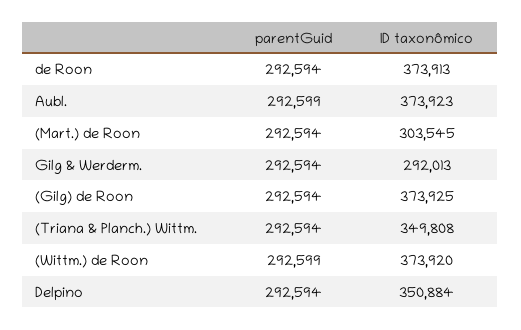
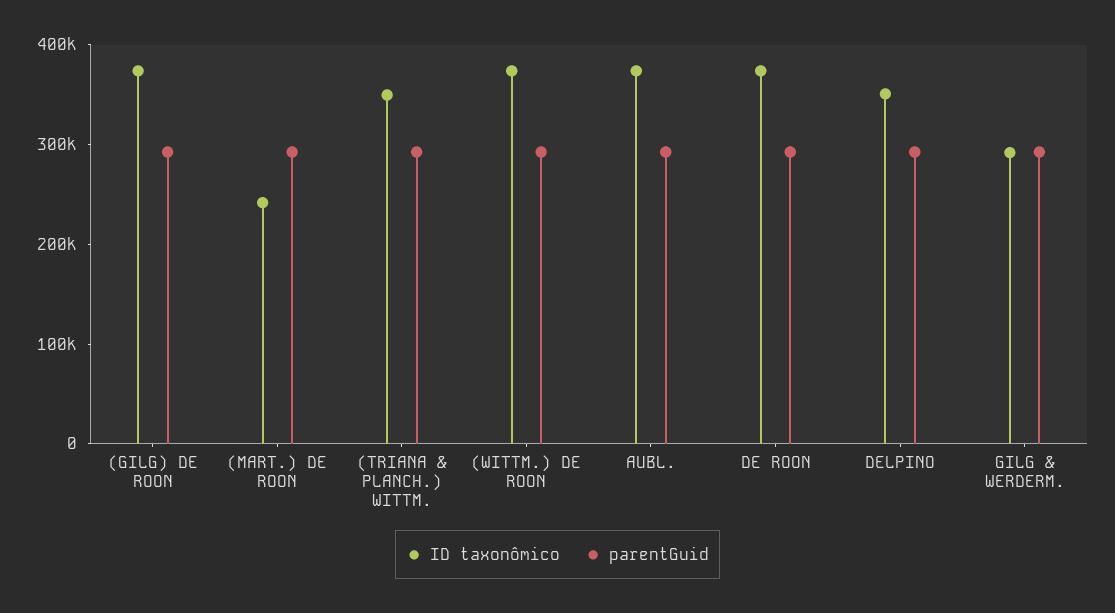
  {
    "parentGuid": {
      "de Roon": 292594,
      "Aubl.": 292599,
      "(Mart.) de Roon": 292594,
      "Gilg & Werderm.": 292594,
      "(Gilg) de Roon": 292594,
      "(Triana & Planch.) Wittm.": 292594,
      "(Wittm.) de Roon": 292599,
      "Delpino": 292594
    },
    "ID taxonômico": {
      "de Roon": 373913,
      "Aubl.": 373923,
-     "(Mart.) de Roon": 303545,
+     "(Mart.) de Roon": 240000,
      "Gilg & Werderm.": 292013,
      "(Gilg) de Roon": 373925,
      "(Triana & Planch.) Wittm.": 349808,
      "(Wittm.) de Roon": 373920,
      "Delpino": 350884
    }
  }

